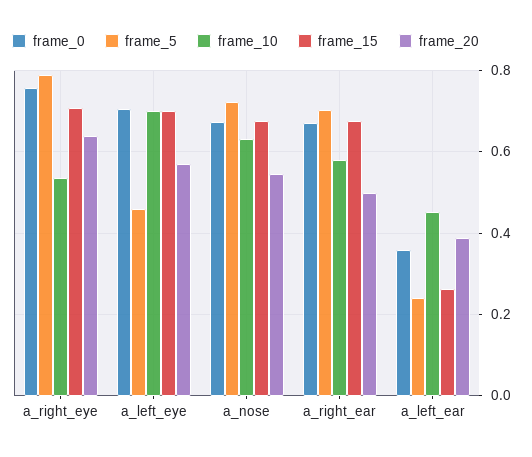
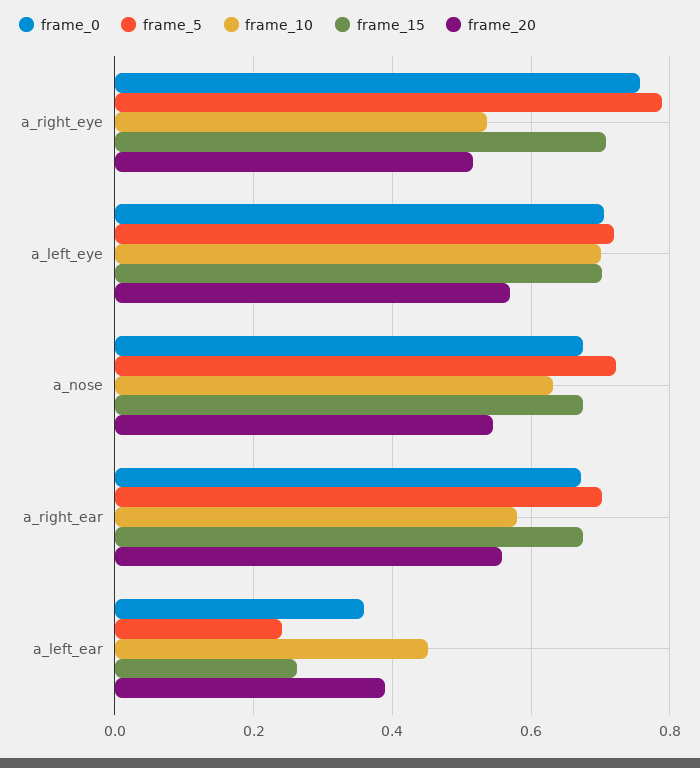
  {
    "frame_0": {
      "a_right_eye": 0.76,
      "a_left_eye": 0.7,
      "a_nose": 0.68,
      "a_right_ear": 0.68,
      "a_left_ear": 0.36
    },
    "frame_5": {
      "a_right_eye": 0.78,
-     "a_left_eye": 0.46,
+     "a_left_eye": 0.72,
      "a_nose": 0.72,
      "a_right_ear": 0.7,
      "a_left_ear": 0.24
    },
    "frame_10": {
      "a_right_eye": 0.54,
      "a_left_eye": 0.7,
      "a_nose": 0.64,
      "a_right_ear": 0.58,
      "a_left_ear": 0.46
    },
    "frame_15": {
      "a_right_eye": 0.7,
      "a_left_eye": 0.7,
      "a_nose": 0.68,
      "a_right_ear": 0.68,
      "a_left_ear": 0.26
    },
    "frame_20": {
-     "a_right_eye": 0.64,
+     "a_right_eye": 0.52,
      "a_left_eye": 0.58,
      "a_nose": 0.54,
-     "a_right_ear": 0.5,
+     "a_right_ear": 0.56,
      "a_left_ear": 0.38
    }
  }

